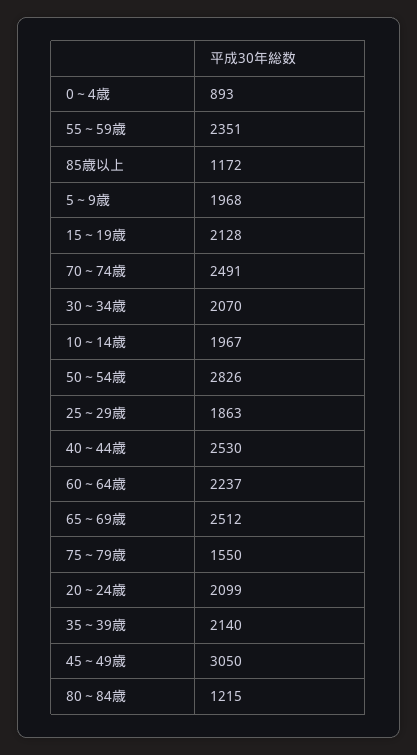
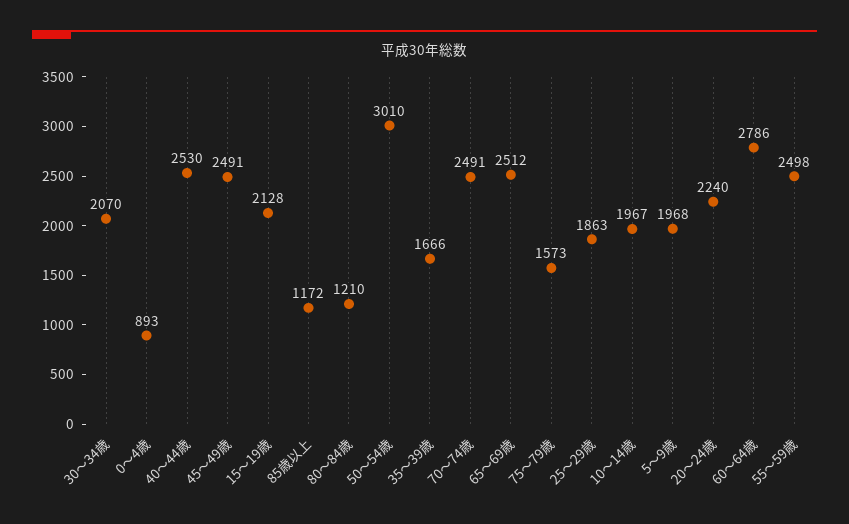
  {
    "0～4歳": 893,
-   "55～59歳": 2351,
+   "55～59歳": 2498,
    "85歳以上": 1172,
    "5～9歳": 1968,
    "15～19歳": 2128,
    "70～74歳": 2491,
    "30～34歳": 2070,
    "10～14歳": 1967,
-   "50～54歳": 2826,
+   "50～54歳": 3010,
    "25～29歳": 1863,
    "40～44歳": 2530,
-   "60～64歳": 2237,
+   "60～64歳": 2786,
    "65～69歳": 2512,
-   "75～79歳": 1550,
+   "75～79歳": 1573,
-   "20～24歳": 2099,
+   "20～24歳": 2240,
-   "35～39歳": 2140,
+   "35～39歳": 1666,
-   "45～49歳": 3050,
+   "45～49歳": 2491,
-   "80～84歳": 1215
+   "80～84歳": 1210
  }

